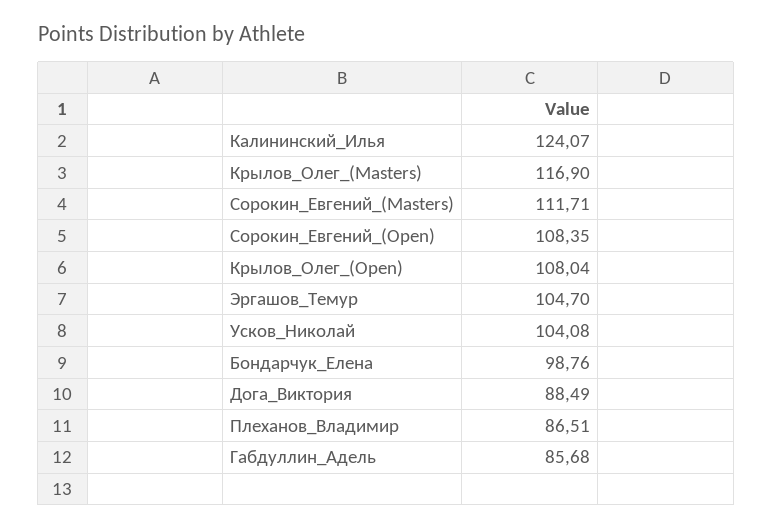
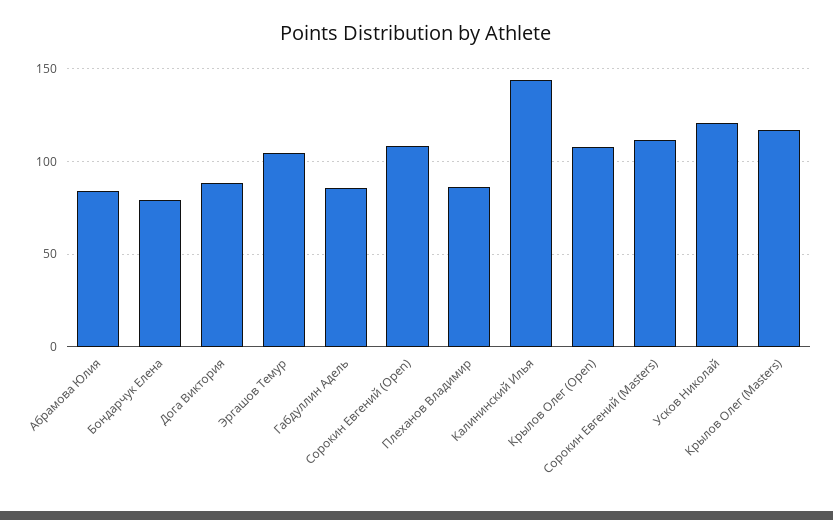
  {
-   "Калининский_Илья": 124.07,
+   "Калининский_Илья": 145,
    "Крылов_Олег_(Masters)": 116.9,
    "Сорокин_Евгений_(Masters)": 111.71,
    "Сорокин_Евгений_(Open)": 108.35,
    "Крылов_Олег_(Open)": 108.04,
    "Эргашов_Темур": 104.7,
-   "Усков_Николай": 104.08,
+   "Усков_Николай": 120,
-   "Бондарчук_Елена": 98.76,
+   "Бондарчук_Елена": 80,
    "Дога_Виктория": 88.49,
    "Плеханов_Владимир": 86.51,
-   "Габдуллин_Адель": 85.68
+   "Габдуллин_Адель": 85.68,
+   "Абрамова Юлия": 85
  }

